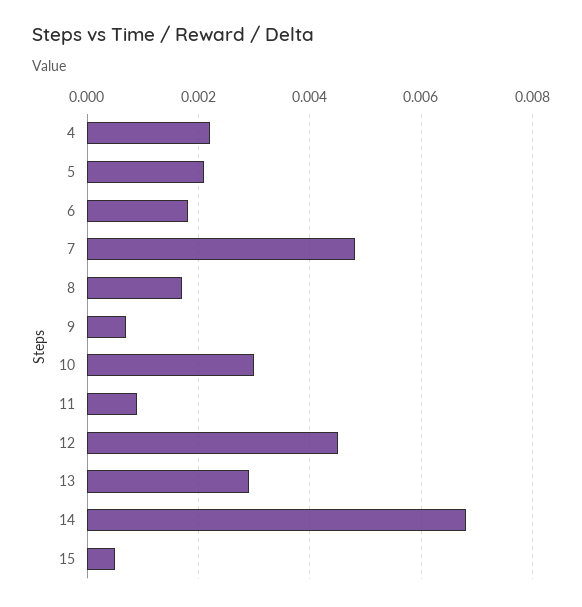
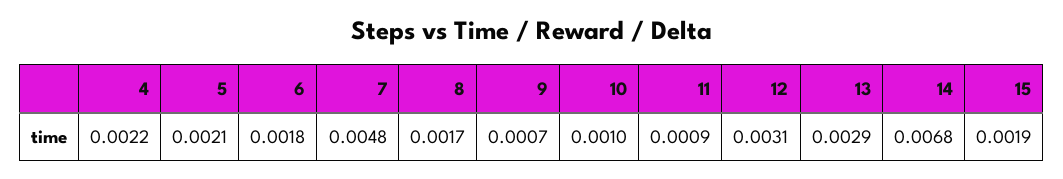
  {
    "4": 0.0022,
    "5": 0.0021,
    "6": 0.0018,
    "7": 0.0048,
    "8": 0.0017,
    "9": 0.0007,
-   "10": 0.003,
+   "10": 0.001,
    "11": 0.0009,
-   "12": 0.0045,
+   "12": 0.0031,
    "13": 0.0029,
    "14": 0.0068,
-   "15": 0.0005
+   "15": 0.0019
  }

